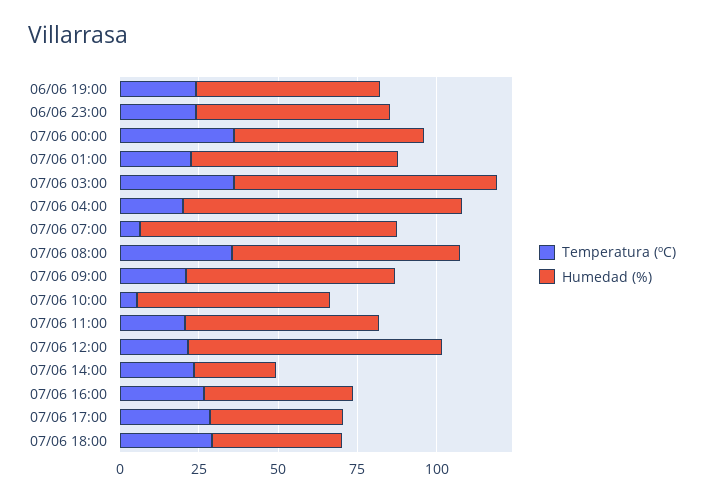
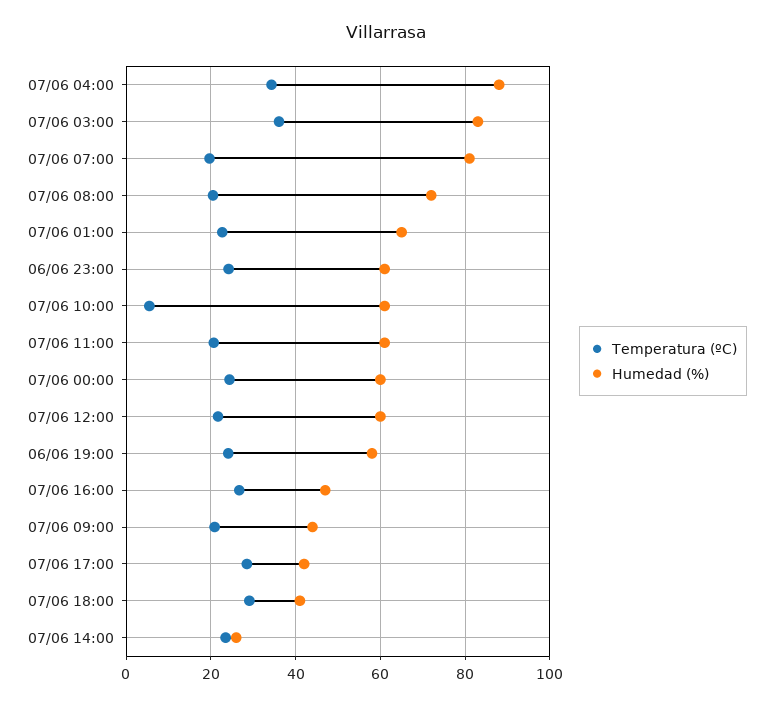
  {
    "Temperatura (ºC)": {
      "06/06 19:00": 24,
      "06/06 23:00": 24,
-     "07/06 00:00": 35,
+     "07/06 00:00": 24,
      "07/06 01:00": 22,
      "07/06 03:00": 36,
-     "07/06 04:00": 20,
+     "07/06 04:00": 34,
-     "07/06 07:00": 5,
+     "07/06 07:00": 20,
-     "07/06 08:00": 35,
+     "07/06 08:00": 20,
      "07/06 09:00": 20,
      "07/06 10:00": 6,
      "07/06 11:00": 20,
      "07/06 12:00": 22,
      "07/06 14:00": 24,
      "07/06 16:00": 26,
      "07/06 17:00": 28,
      "07/06 18:00": 30
    },
    "Humedad (%)": {
      "06/06 19:00": 58,
      "06/06 23:00": 62,
      "07/06 00:00": 60,
      "07/06 01:00": 66,
      "07/06 03:00": 84,
      "07/06 04:00": 88,
      "07/06 07:00": 82,
      "07/06 08:00": 72,
-     "07/06 09:00": 65,
+     "07/06 09:00": 44,
      "07/06 10:00": 62,
      "07/06 11:00": 62,
-     "07/06 12:00": 80,
+     "07/06 12:00": 60,
      "07/06 14:00": 26,
      "07/06 16:00": 48,
      "07/06 17:00": 42,
      "07/06 18:00": 42
    }
  }

